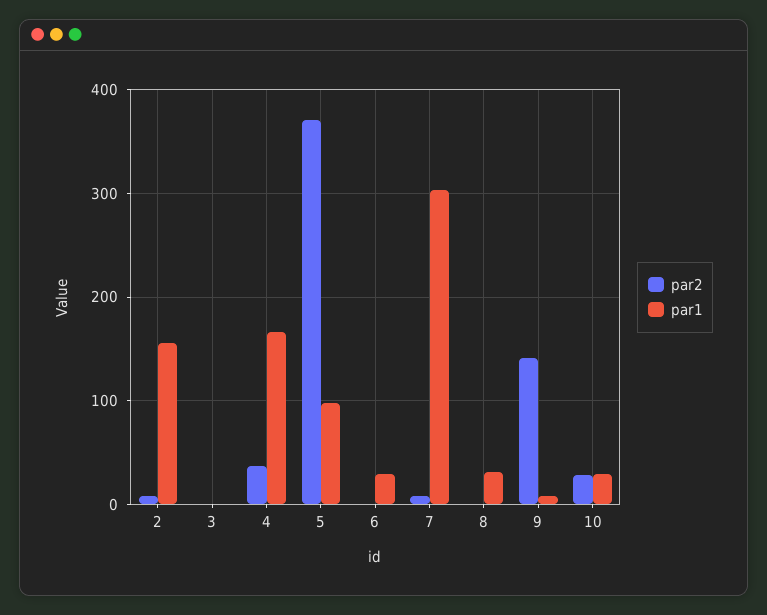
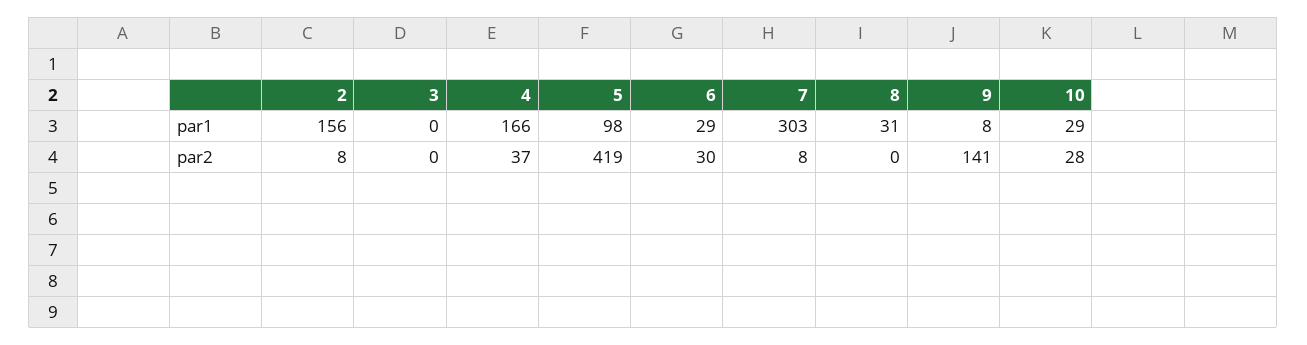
  {
    "par2": {
      "2": 8,
      "3": 0,
      "4": 37,
-     "5": 370,
+     "5": 419,
-     "6": 0,
+     "6": 30,
      "7": 8,
      "8": 0,
      "9": 141,
      "10": 28
    },
    "par1": {
      "2": 156,
      "3": 0,
      "4": 166,
      "5": 98,
      "6": 29,
      "7": 303,
      "8": 31,
      "9": 8,
      "10": 29
    }
  }

